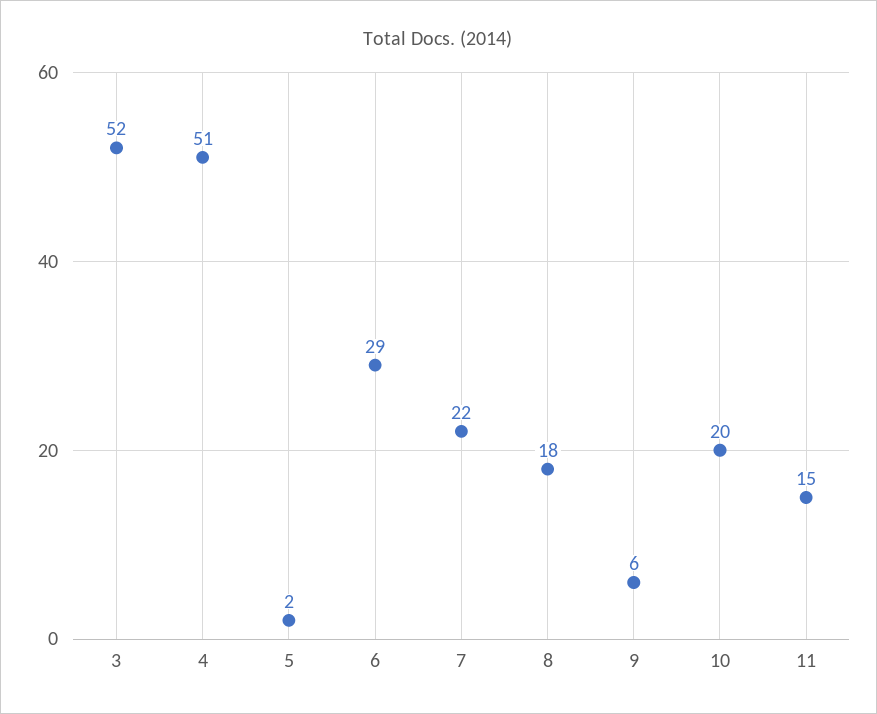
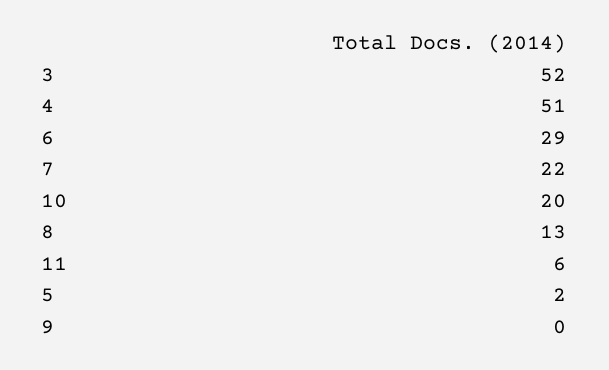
  {
    "3": 52,
    "4": 51,
    "5": 2,
    "6": 29,
    "7": 22,
-   "8": 18,
+   "8": 13,
-   "9": 6,
+   "9": 0,
    "10": 20,
-   "11": 15
+   "11": 6
  }

